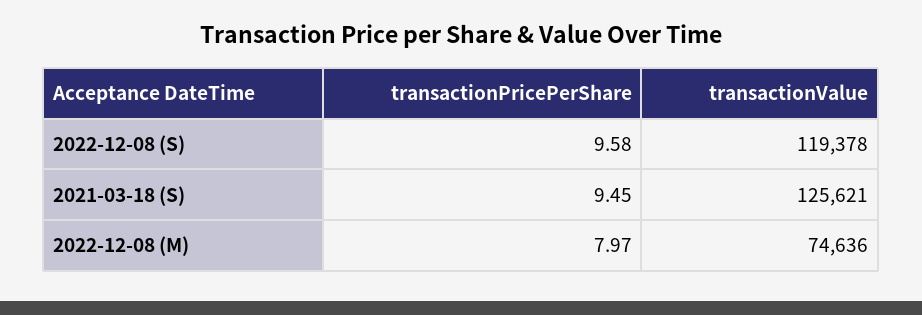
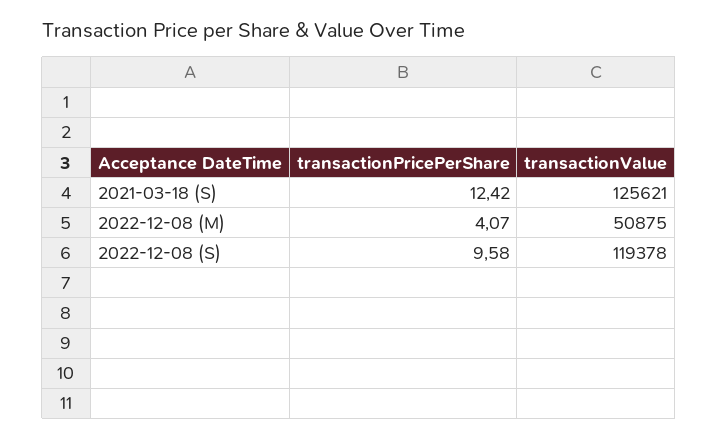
  {
    "transactionPricePerShare": {
      "2022-12-08 (S)": 9.58,
-     "2021-03-18 (S)": 9.45,
+     "2021-03-18 (S)": 12.42,
-     "2022-12-08 (M)": 7.97
+     "2022-12-08 (M)": 4.07
    },
    "transactionValue": {
      "2022-12-08 (S)": 119378,
      "2021-03-18 (S)": 125621,
-     "2022-12-08 (M)": 74636
+     "2022-12-08 (M)": 50875
    }
  }

